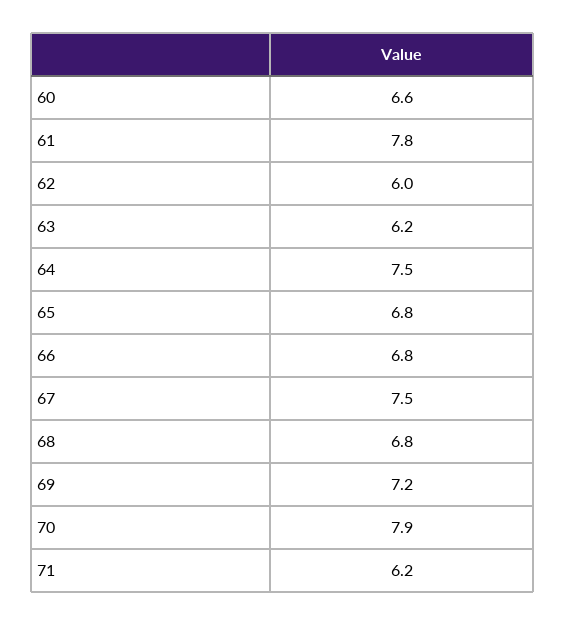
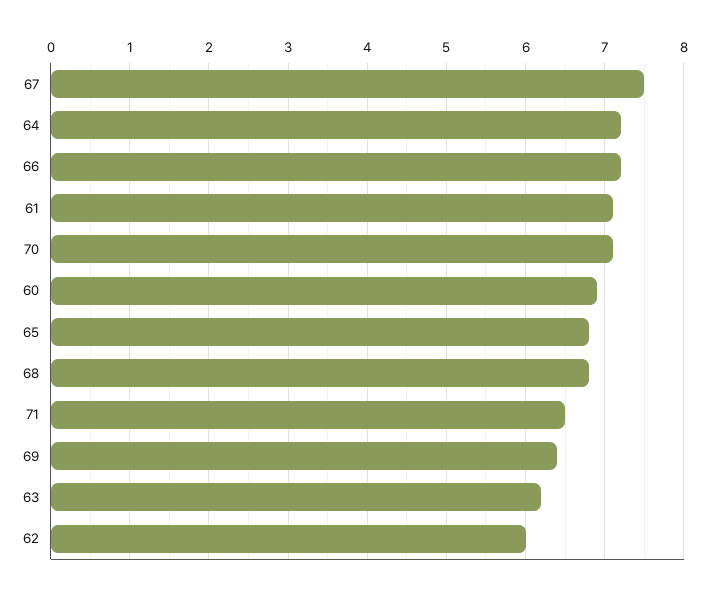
  {
-   "60": 6.6,
+   "60": 6.9,
-   "61": 7.8,
+   "61": 7.1,
    "62": 6,
    "63": 6.2,
-   "64": 7.5,
+   "64": 7.2,
    "65": 6.8,
-   "66": 6.8,
+   "66": 7.2,
    "67": 7.5,
    "68": 6.8,
-   "69": 7.2,
+   "69": 6.4,
-   "70": 7.9,
+   "70": 7.1,
-   "71": 6.2
+   "71": 6.5
  }

